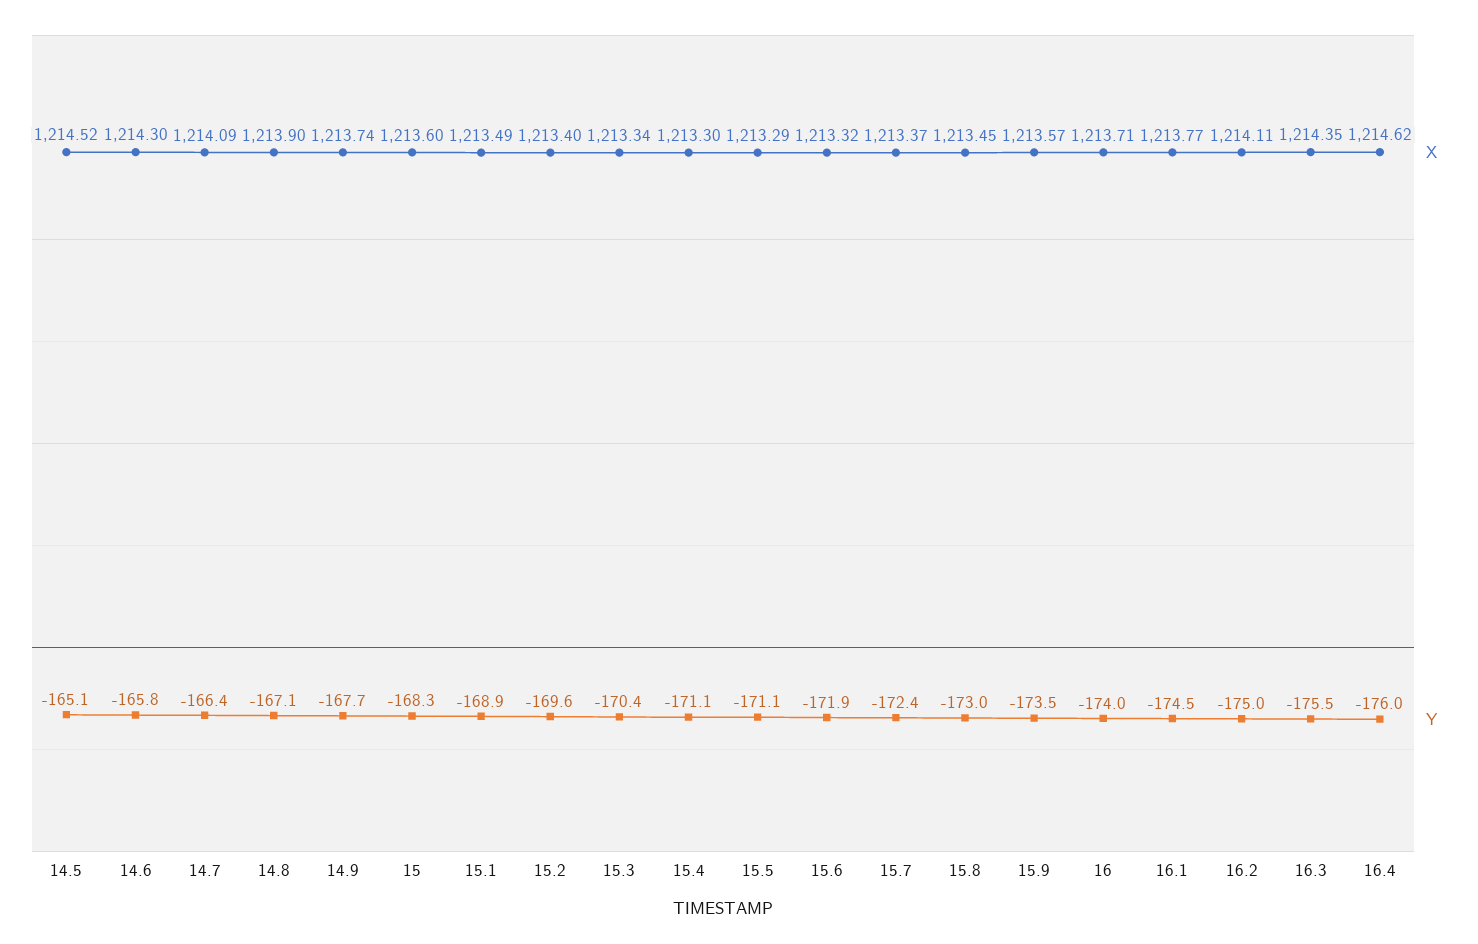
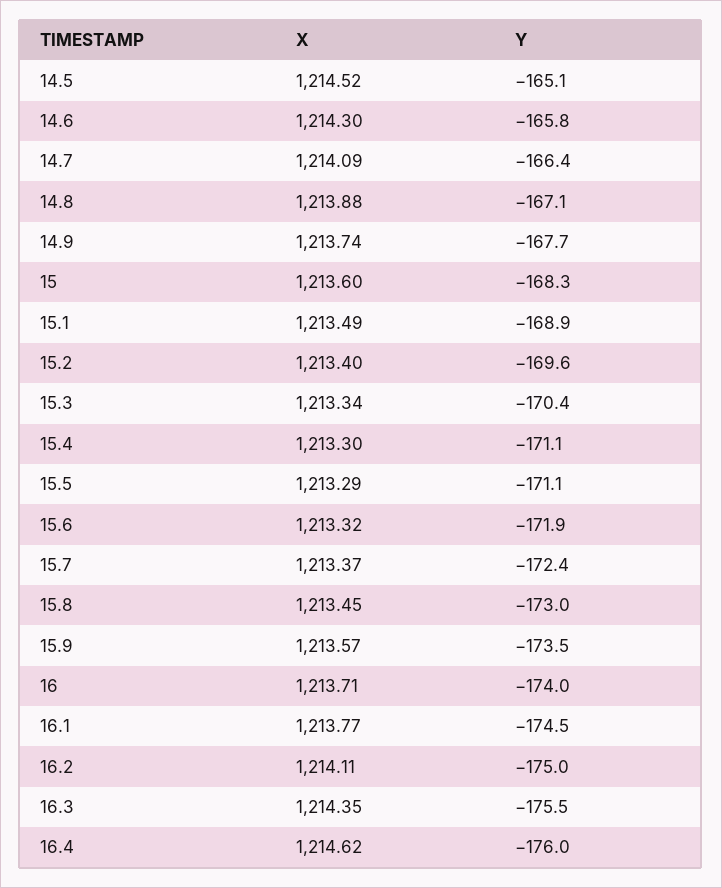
  {
    "X": {
      "14.5": 1214.52,
      "14.6": 1214.3,
      "14.7": 1214.09,
-     "14.8": 1213.9,
+     "14.8": 1213.88,
      "14.9": 1213.74,
      "15": 1213.6,
      "15.1": 1213.49,
      "15.2": 1213.4,
      "15.3": 1213.34,
      "15.4": 1213.3,
      "15.5": 1213.29,
      "15.6": 1213.32,
      "15.7": 1213.37,
      "15.8": 1213.45,
      "15.9": 1213.57,
      "16": 1213.71,
      "16.1": 1213.77,
      "16.2": 1214.11,
      "16.3": 1214.35,
      "16.4": 1214.62
    },
    "Y": {
      "14.5": -165.1,
      "14.6": -165.8,
      "14.7": -166.4,
      "14.8": -167.1,
      "14.9": -167.7,
      "15": -168.3,
      "15.1": -168.9,
      "15.2": -169.6,
      "15.3": -170.4,
      "15.4": -171.1,
      "15.5": -171.1,
      "15.6": -171.9,
      "15.7": -172.4,
      "15.8": -173,
      "15.9": -173.5,
      "16": -174,
      "16.1": -174.5,
      "16.2": -175,
      "16.3": -175.5,
      "16.4": -176
    }
  }

